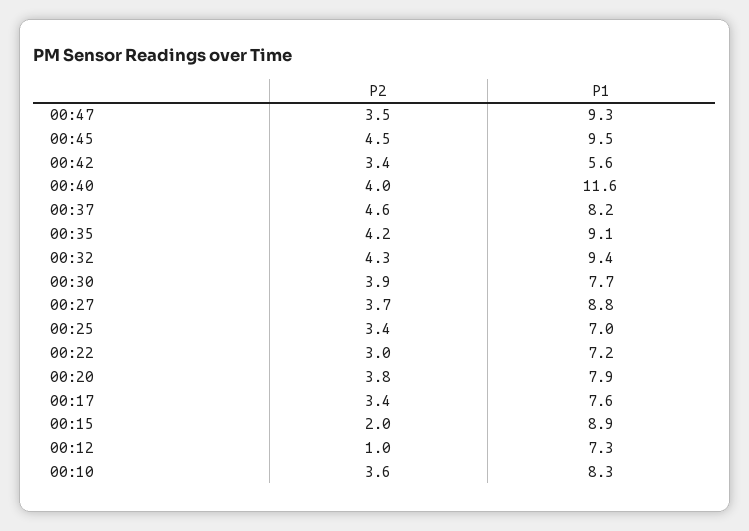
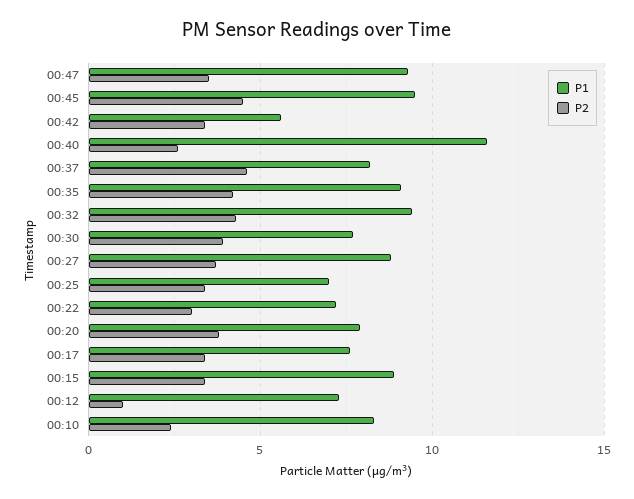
  {
    "P2": {
      "00:47": 3.5,
      "00:45": 4.5,
      "00:42": 3.4,
-     "00:40": 4,
+     "00:40": 2.5,
      "00:37": 4.6,
      "00:35": 4.2,
      "00:32": 4.3,
      "00:30": 3.9,
      "00:27": 3.7,
      "00:25": 3.4,
      "00:22": 3,
      "00:20": 3.8,
      "00:17": 3.4,
-     "00:15": 2,
+     "00:15": 3.5,
      "00:12": 1,
-     "00:10": 3.6
+     "00:10": 2.5
    },
    "P1": {
      "00:47": 9.3,
      "00:45": 9.5,
      "00:42": 5.6,
      "00:40": 11.6,
      "00:37": 8.2,
      "00:35": 9.1,
      "00:32": 9.4,
      "00:30": 7.7,
      "00:27": 8.8,
      "00:25": 7,
      "00:22": 7.2,
      "00:20": 7.9,
      "00:17": 7.6,
      "00:15": 8.9,
      "00:12": 7.3,
      "00:10": 8.3
    }
  }

